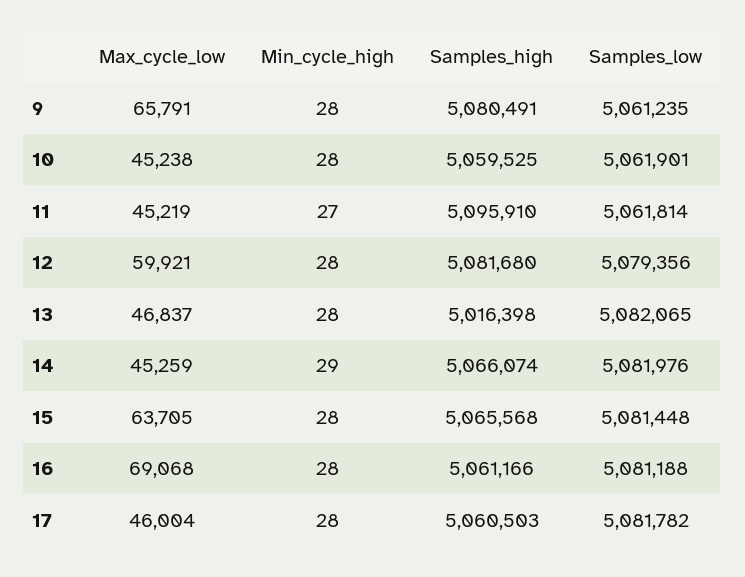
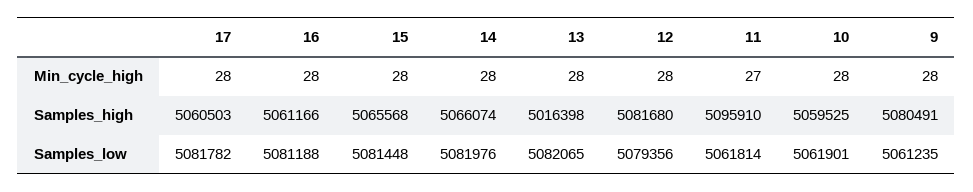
  {
-   "Max_cycle_low": {
-     "9": 65791,
-     "10": 45238,
-     "11": 45219,
-     "12": 59921,
-     "13": 46837,
-     "14": 45259,
-     "15": 63705,
-     "16": 69068,
-     "17": 46004
-   },
    "Min_cycle_high": {
      "9": 28,
      "10": 28,
      "11": 27,
      "12": 28,
      "13": 28,
-     "14": 29,
+     "14": 28,
      "15": 28,
      "16": 28,
      "17": 28
    },
    "Samples_high": {
      "9": 5080491,
      "10": 5059525,
      "11": 5095910,
      "12": 5081680,
      "13": 5016398,
      "14": 5066074,
      "15": 5065568,
      "16": 5061166,
      "17": 5060503
    },
    "Samples_low": {
      "9": 5061235,
      "10": 5061901,
      "11": 5061814,
      "12": 5079356,
      "13": 5082065,
      "14": 5081976,
      "15": 5081448,
      "16": 5081188,
      "17": 5081782
    }
  }

